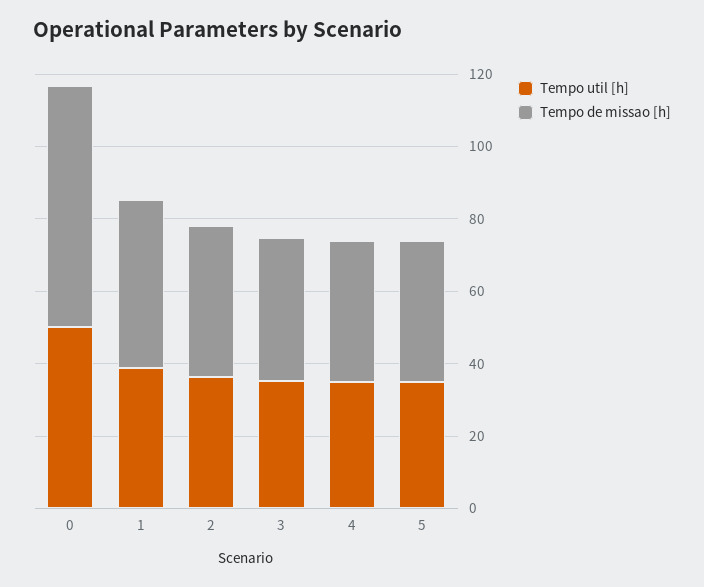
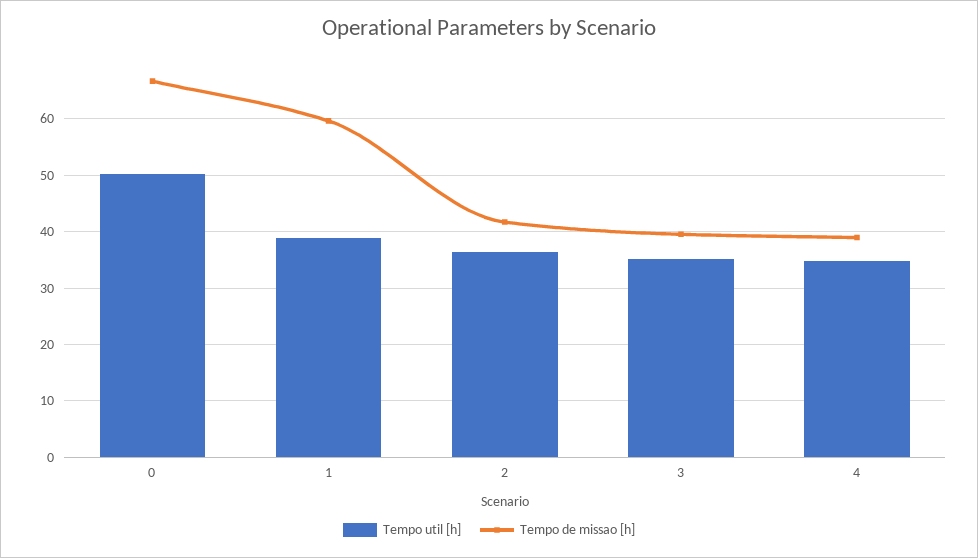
  {
    "Tempo util [h]": {
      "0": 50,
      "1": 38,
      "2": 36,
      "3": 36,
-     "4": 34,
+     "4": 34
-     "5": 35
    },
    "Tempo de missao [h]": {
      "0": 66,
-     "1": 45,
+     "1": 60,
      "2": 42,
      "3": 40,
-     "4": 38,
+     "4": 38
-     "5": 40
    }
  }

